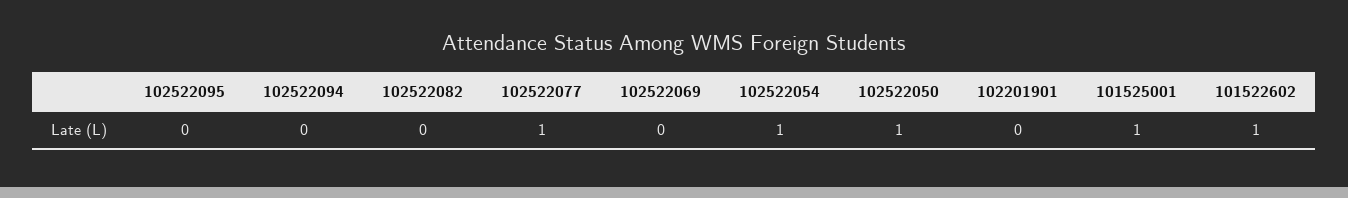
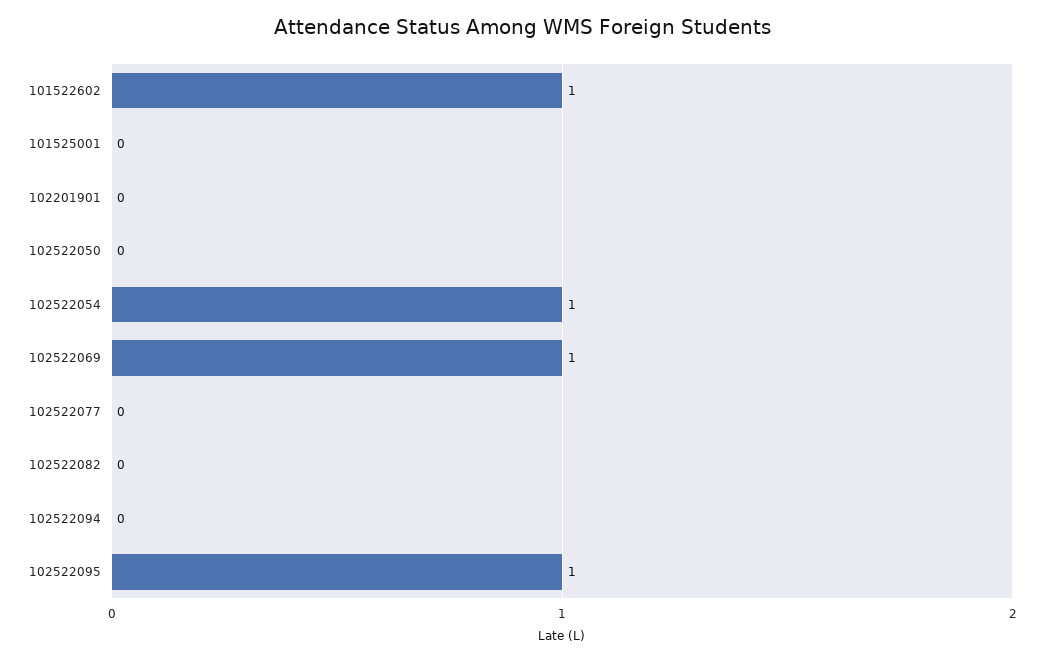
  {
-   "102522095": 0,
+   "102522095": 1,
    "102522094": 0,
    "102522082": 0,
-   "102522077": 1,
+   "102522077": 0,
-   "102522069": 0,
+   "102522069": 1,
    "102522054": 1,
-   "102522050": 1,
+   "102522050": 0,
    "102201901": 0,
-   "101525001": 1,
+   "101525001": 0,
    "101522602": 1
  }

